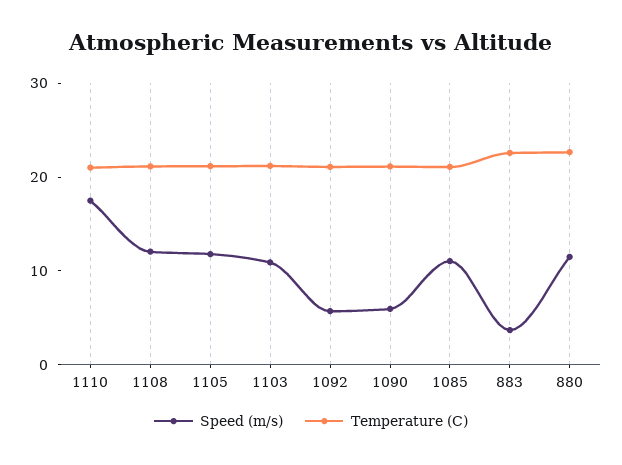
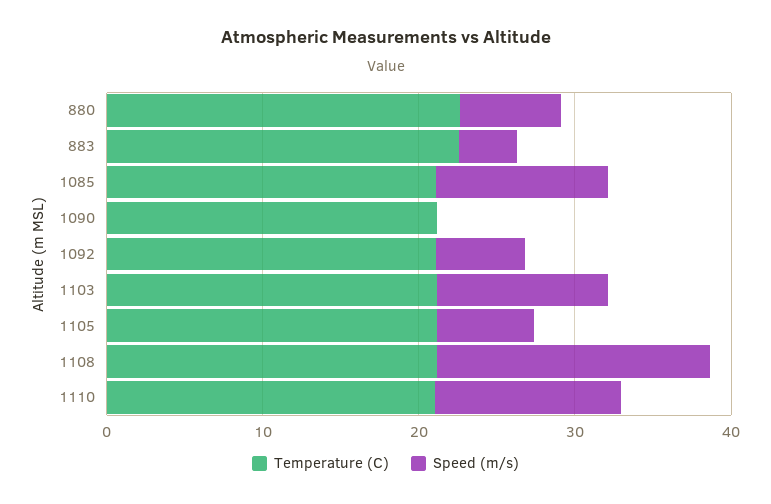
  {
    "Speed (m/s)": {
-     "1110": 18,
+     "1110": 12,
-     "1108": 12,
+     "1108": 18,
-     "1105": 12,
+     "1105": 6,
      "1103": 10,
      "1092": 6,
-     "1090": 6,
+     "1090": 0,
      "1085": 12,
      "883": 4,
-     "880": 12
+     "880": 6
    },
    "Temperature (C)": {
      "1110": 22,
      "1108": 22,
      "1105": 22,
      "1103": 22,
      "1092": 22,
      "1090": 22,
      "1085": 22,
      "883": 22,
      "880": 22
    }
  }

